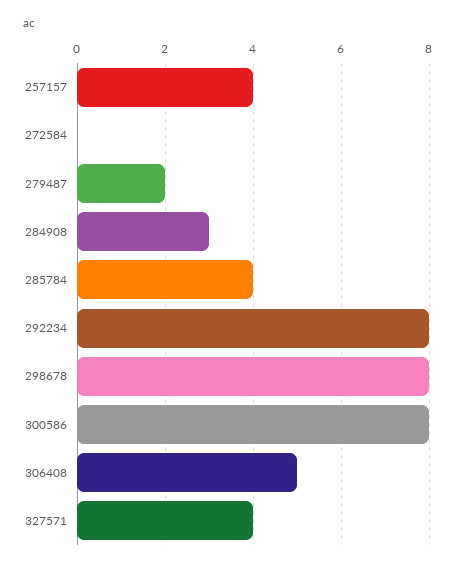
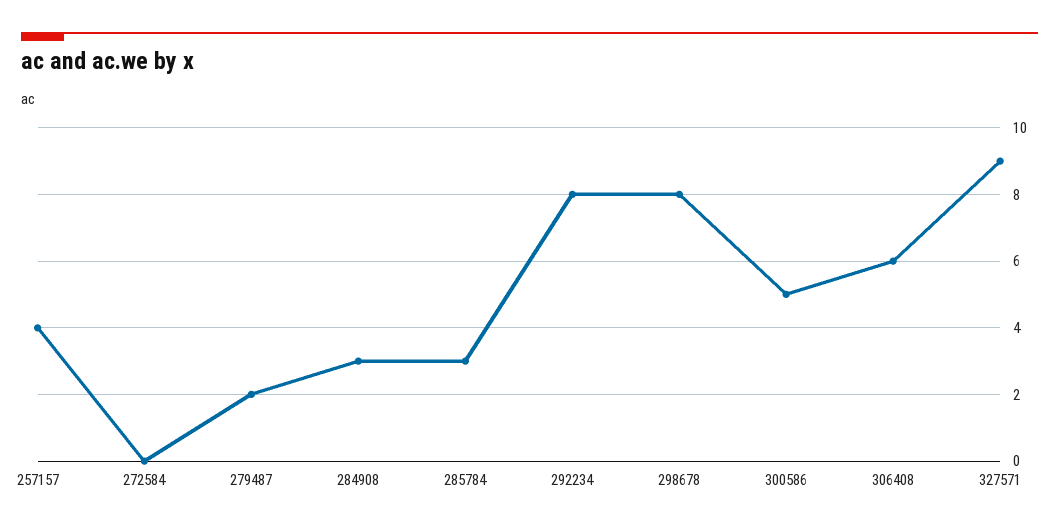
  {
    "257157": 4,
    "272584": 0,
    "279487": 2,
    "284908": 3,
-   "285784": 4,
+   "285784": 3,
    "292234": 8,
    "298678": 8,
-   "300586": 8,
+   "300586": 5,
-   "306408": 5,
+   "306408": 6,
-   "327571": 4
+   "327571": 9
  }

